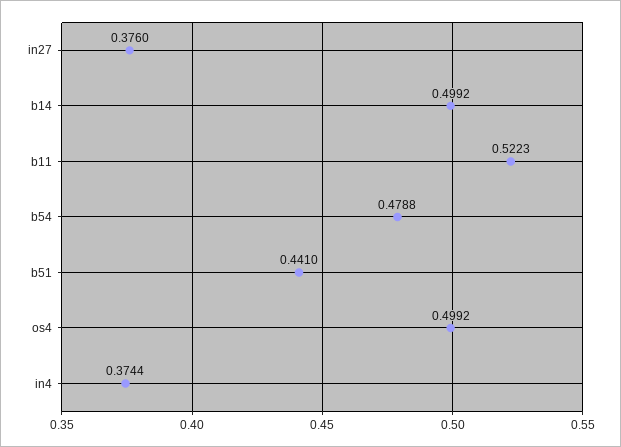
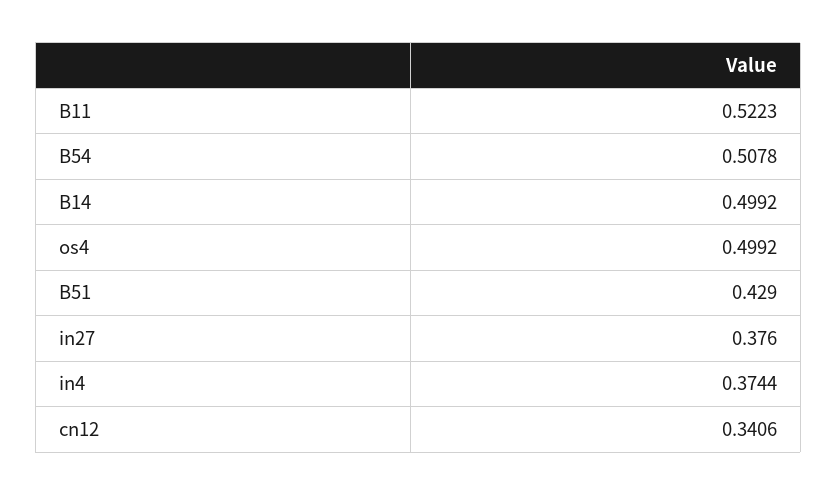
  {
    "in27": 0.376,
    "b14": 0.4992,
    "b11": 0.5223,
-   "b54": 0.4788,
+   "b54": 0.5078,
-   "b51": 0.441,
+   "b51": 0.429,
    "os4": 0.4992,
-   "in4": 0.3744
+   "in4": 0.3744,
+   "cn12": 0.3406
  }

